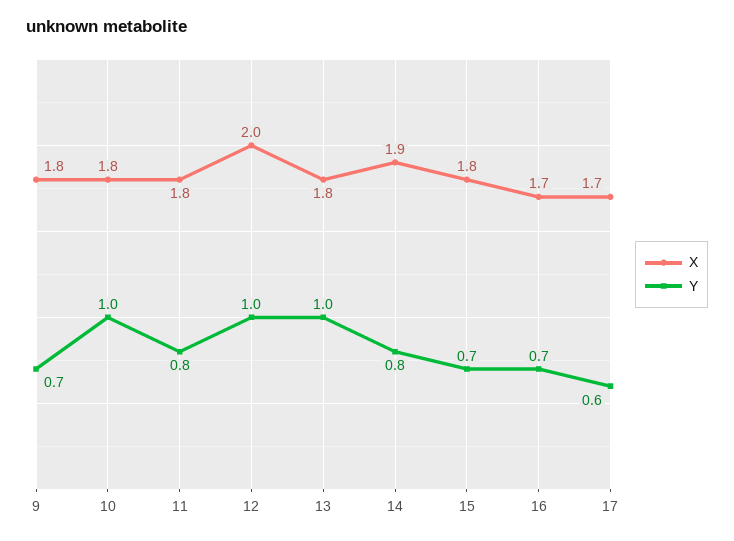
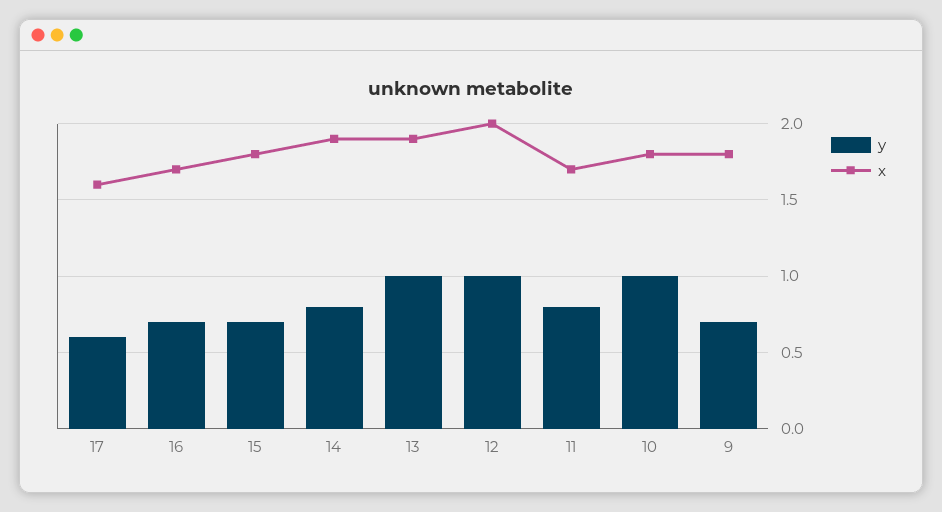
  {
    "X": {
      "9": 1.8,
      "10": 1.8,
-     "11": 1.8,
+     "11": 1.7,
      "12": 2,
-     "13": 1.8,
+     "13": 1.9,
      "14": 1.9,
      "15": 1.8,
      "16": 1.7,
-     "17": 1.7
+     "17": 1.6
    },
    "Y": {
      "9": 0.7,
      "10": 1,
      "11": 0.8,
      "12": 1,
      "13": 1,
      "14": 0.8,
      "15": 0.7,
      "16": 0.7,
      "17": 0.6
    }
  }

